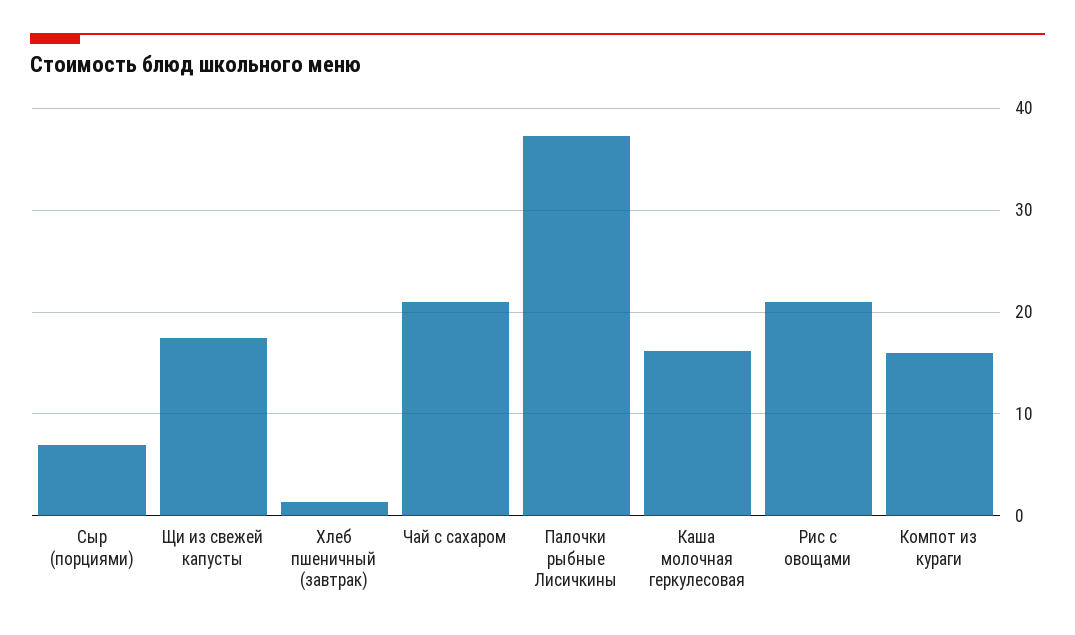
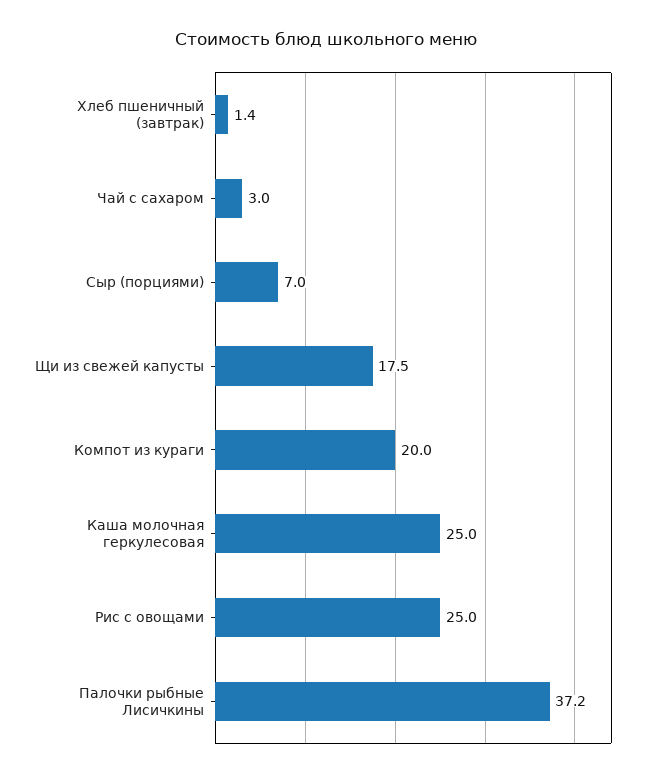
  {
    "Сыр (порциями)": 7,
    "Щи из свежей капусты": 17.5,
    "Хлеб пшеничный (завтрак)": 1.4,
-   "Чай с сахаром": 21,
+   "Чай с сахаром": 3,
    "Палочки рыбные Лисичкины": 37.2,
-   "Каша молочная геркулесовая": 16,
+   "Каша молочная геркулесовая": 25,
-   "Рис с овощами": 21,
+   "Рис с овощами": 25,
-   "Компот из кураги": 16
+   "Компот из кураги": 20
  }

